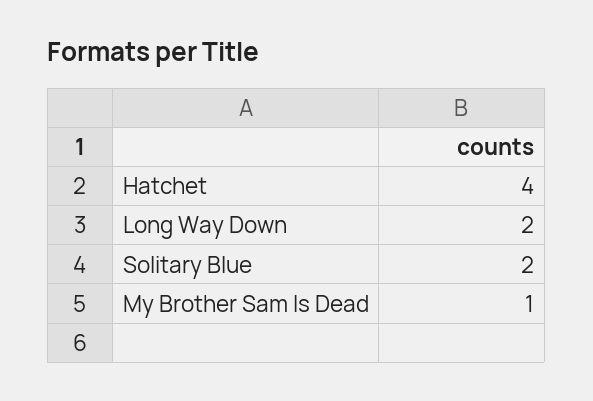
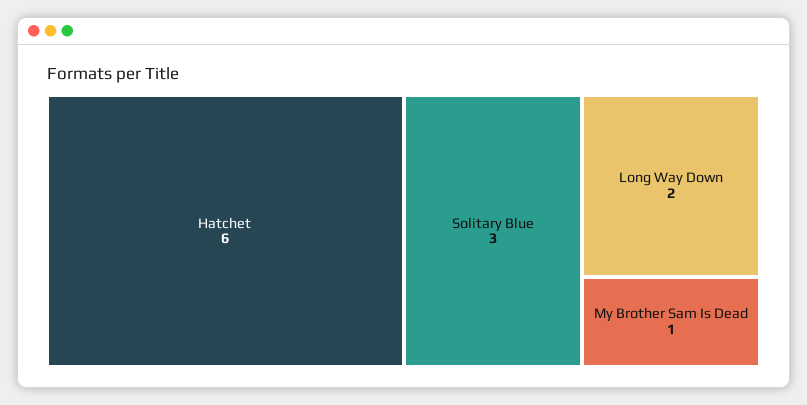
  {
-   "Hatchet": 4,
+   "Hatchet": 6,
    "Long Way Down": 2,
-   "Solitary Blue": 2,
+   "Solitary Blue": 3,
    "My Brother Sam Is Dead": 1
  }

